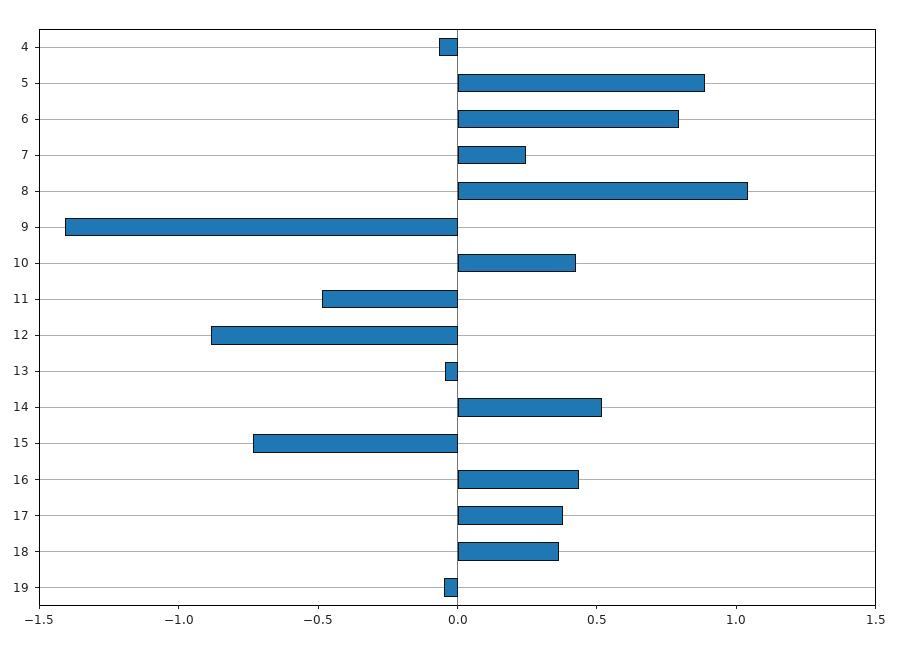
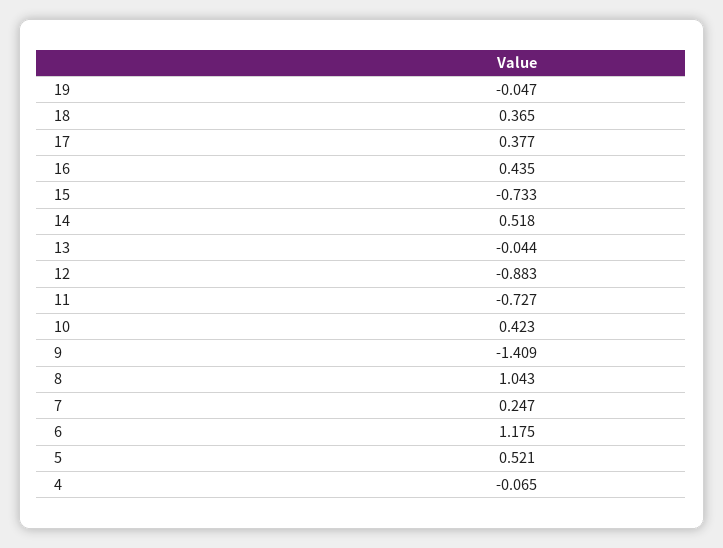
  {
    "4": -0.065,
-   "5": 0.9,
+   "5": 0.521,
-   "6": 0.8,
+   "6": 1.175,
    "7": 0.247,
    "8": 1.043,
    "9": -1.409,
    "10": 0.423,
-   "11": -0.5,
+   "11": -0.727,
    "12": -0.883,
    "13": -0.044,
    "14": 0.518,
    "15": -0.733,
    "16": 0.435,
    "17": 0.377,
    "18": 0.365,
    "19": -0.047
  }

